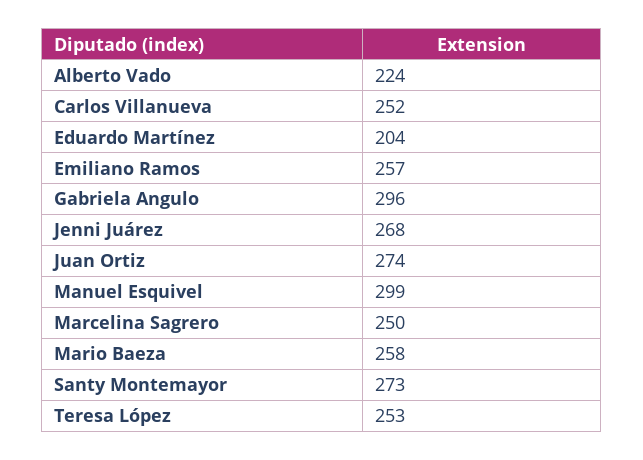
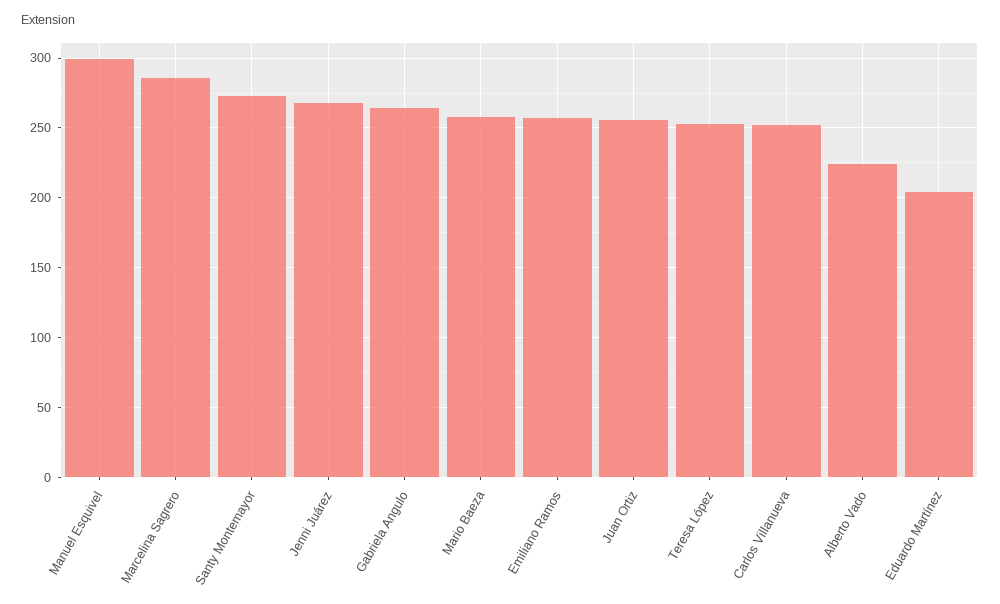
  {
    "Alberto Vado": 224,
    "Carlos Villanueva": 252,
    "Eduardo Martínez": 204,
    "Emiliano Ramos": 257,
-   "Gabriela Angulo": 296,
+   "Gabriela Angulo": 265,
    "Jenni Juárez": 268,
-   "Juan Ortiz": 274,
+   "Juan Ortiz": 255,
    "Manuel Esquivel": 299,
-   "Marcelina Sagrero": 250,
+   "Marcelina Sagrero": 285,
    "Mario Baeza": 258,
    "Santy Montemayor": 273,
    "Teresa López": 253
  }

